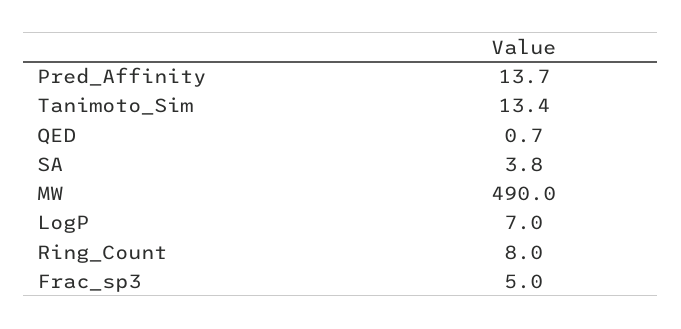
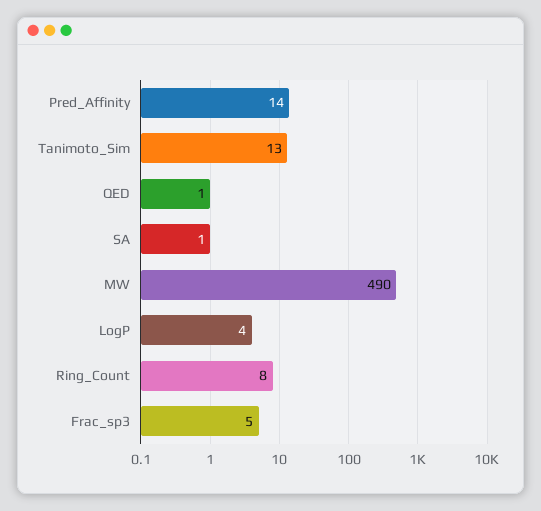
  {
    "Pred_Affinity": 13.7,
    "Tanimoto_Sim": 13.4,
    "QED": 0.7,
-   "SA": 3.8,
+   "SA": 1,
    "MW": 490,
-   "LogP": 7,
+   "LogP": 4,
    "Ring_Count": 8,
    "Frac_sp3": 5
  }

